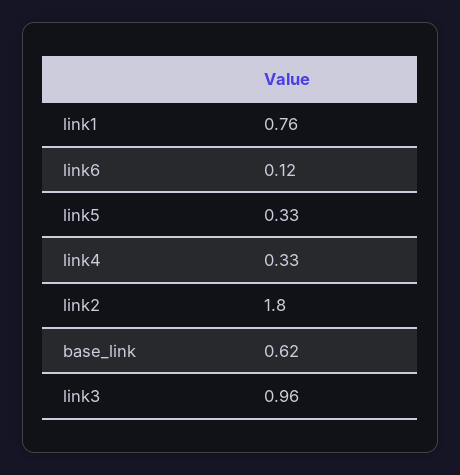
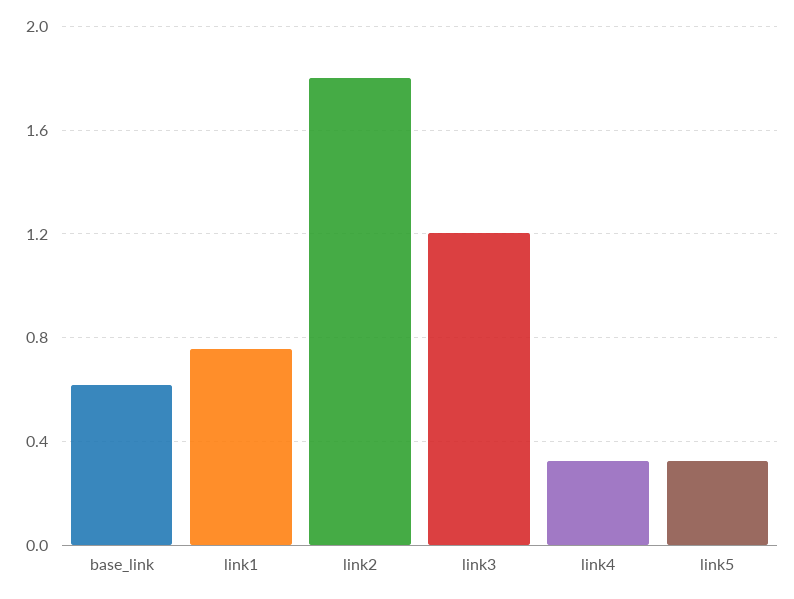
  {
    "link1": 0.76,
-   "link6": 0.12,
    "link5": 0.33,
    "link4": 0.33,
    "link2": 1.8,
    "base_link": 0.62,
-   "link3": 0.96
+   "link3": 1.2
  }

